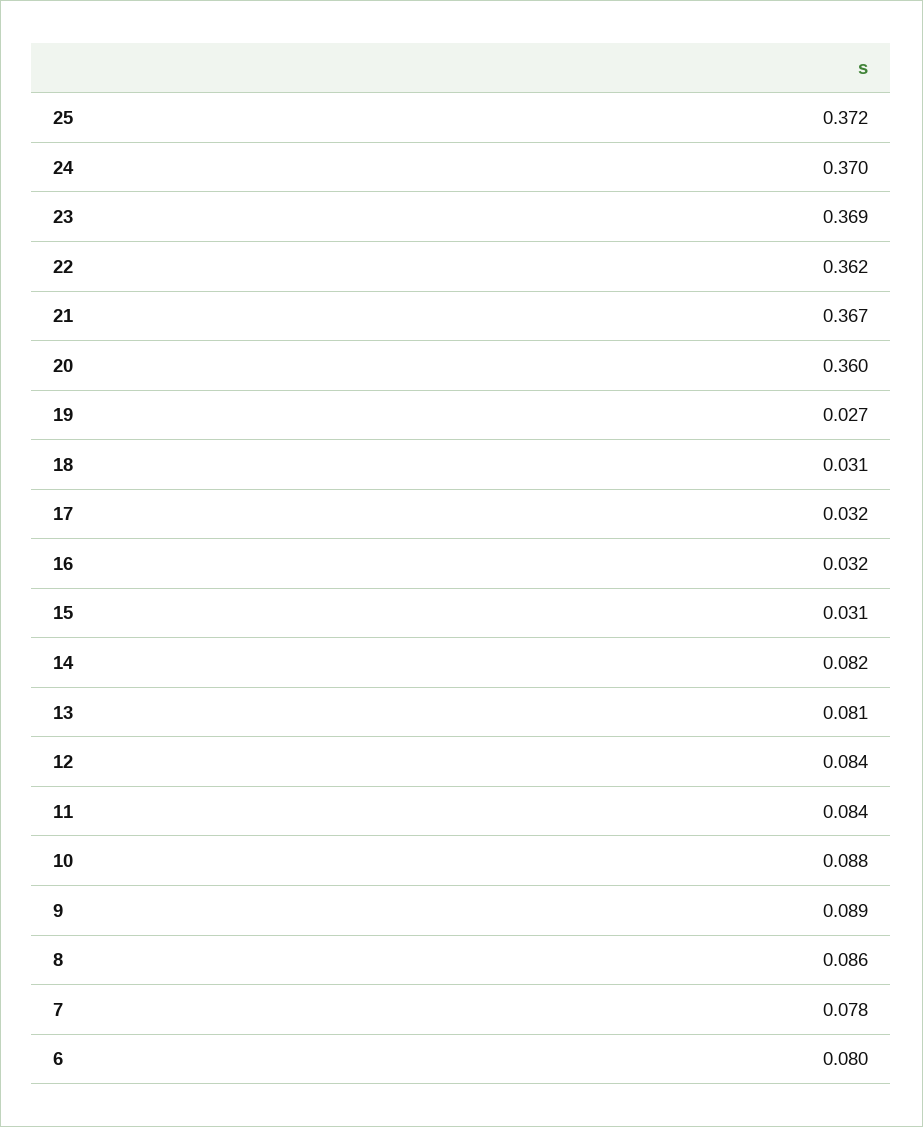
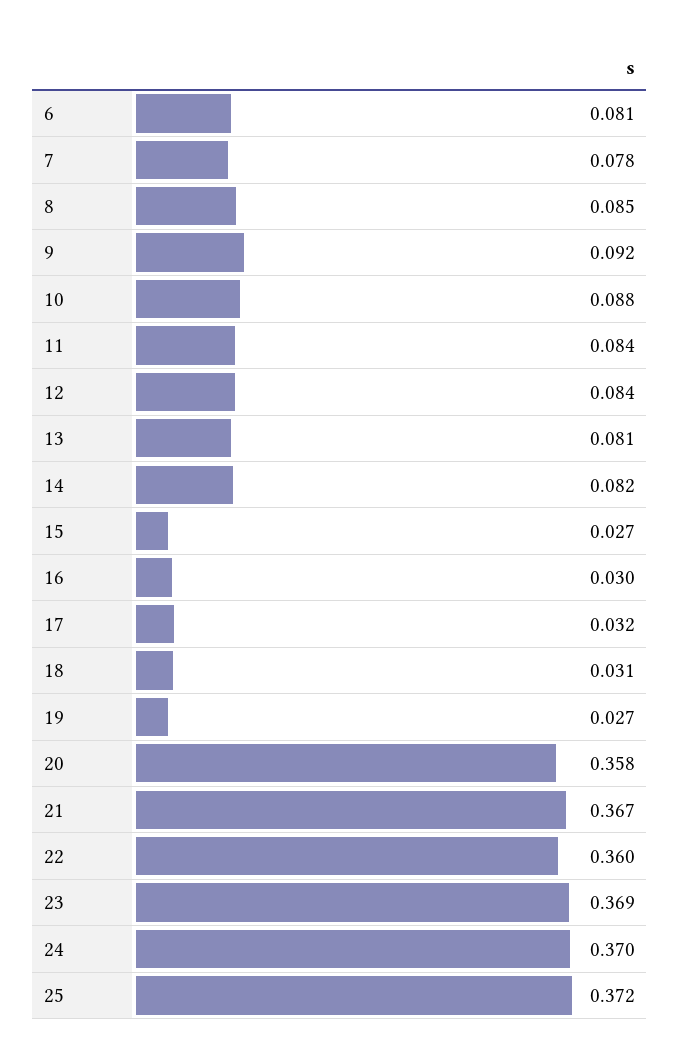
  {
    "25": 0.372,
    "24": 0.37,
    "23": 0.369,
-   "22": 0.362,
+   "22": 0.36,
    "21": 0.367,
-   "20": 0.36,
+   "20": 0.358,
    "19": 0.027,
    "18": 0.031,
    "17": 0.032,
-   "16": 0.032,
+   "16": 0.03,
-   "15": 0.031,
+   "15": 0.027,
    "14": 0.082,
    "13": 0.081,
    "12": 0.084,
    "11": 0.084,
    "10": 0.088,
-   "9": 0.089,
+   "9": 0.092,
-   "8": 0.086,
+   "8": 0.085,
    "7": 0.078,
-   "6": 0.08
+   "6": 0.081
  }

